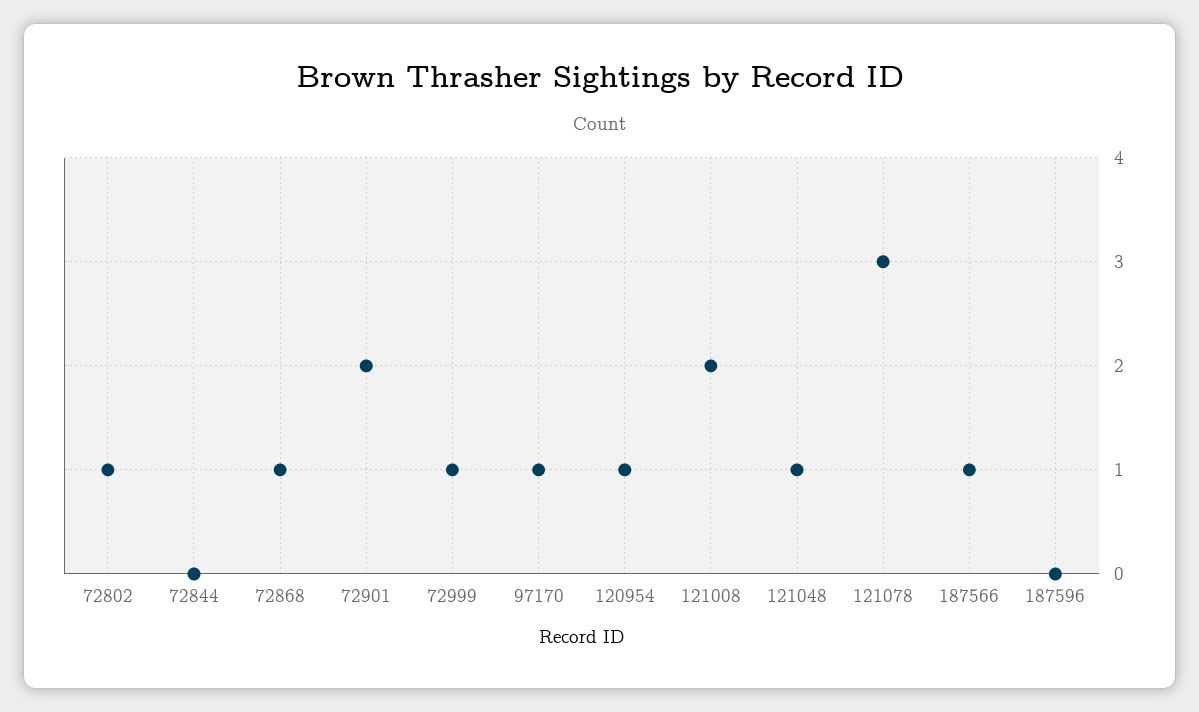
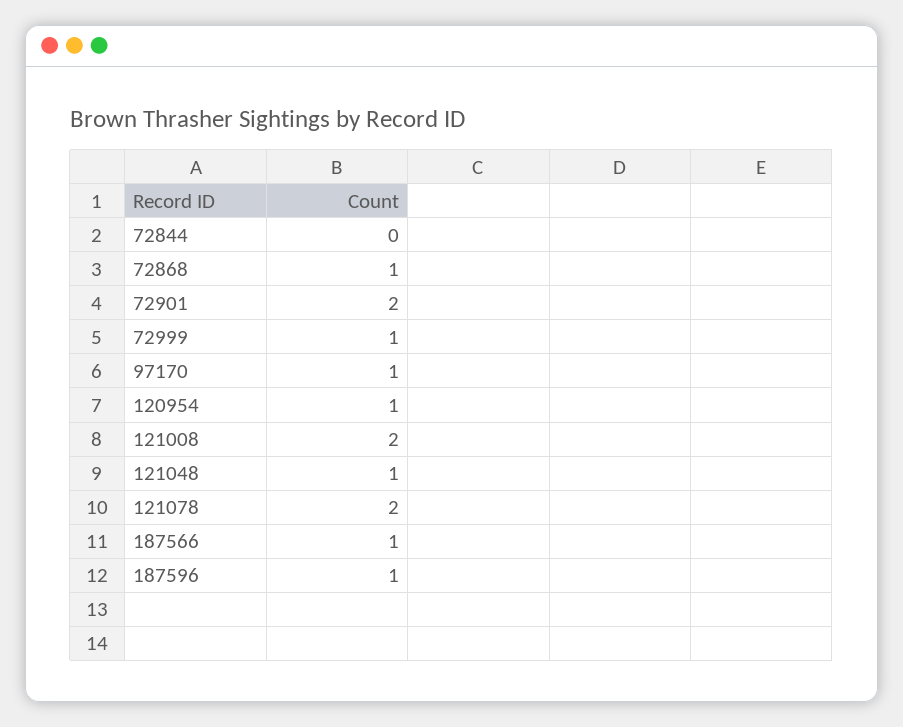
  {
-   "72802": 1,
    "72844": 0,
    "72868": 1,
    "72901": 2,
    "72999": 1,
    "97170": 1,
    "120954": 1,
    "121008": 2,
    "121048": 1,
-   "121078": 3,
+   "121078": 2,
    "187566": 1,
-   "187596": 0
+   "187596": 1
  }

